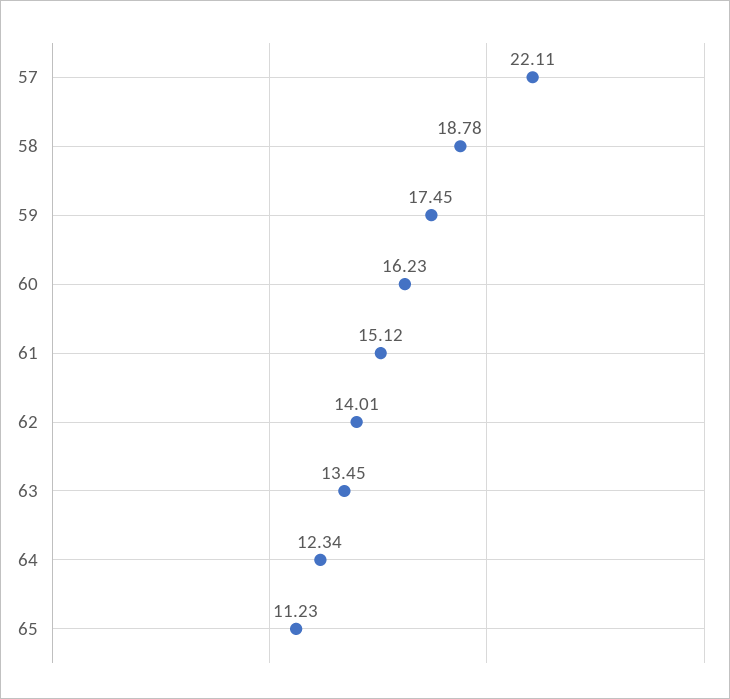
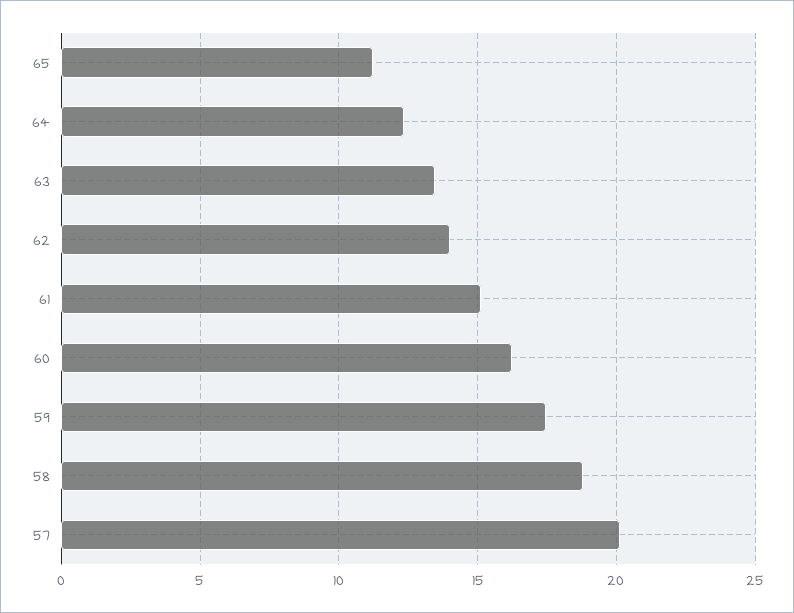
  {
-   "57": 22.11,
+   "57": 20,
    "58": 18.78,
    "59": 17.45,
    "60": 16.23,
    "61": 15.12,
    "62": 14.01,
    "63": 13.45,
    "64": 12.34,
    "65": 11.23
  }

